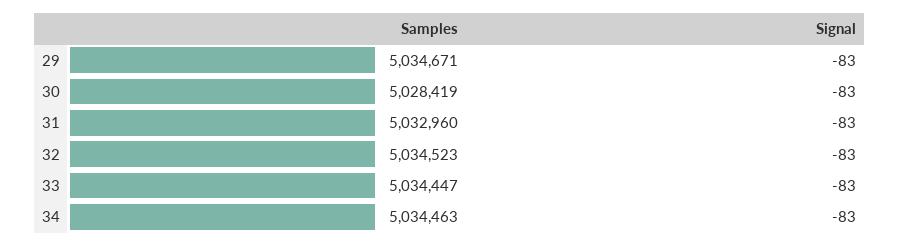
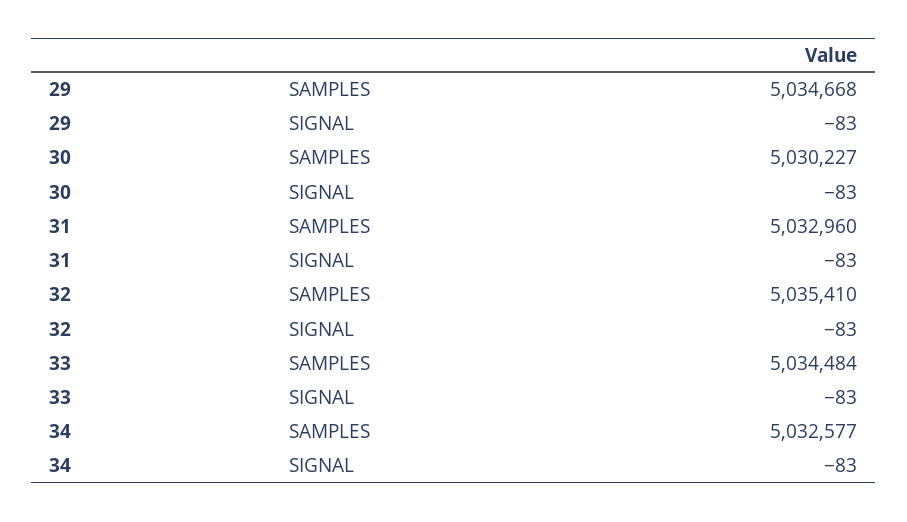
  {
    "Samples": {
-     "29": 5034671,
+     "29": 5034668,
-     "30": 5028419,
+     "30": 5030227,
      "31": 5032960,
-     "32": 5034523,
+     "32": 5035410,
-     "33": 5034447,
+     "33": 5034484,
-     "34": 5034463
+     "34": 5032577
    },
    "Signal": {
      "29": -83,
      "30": -83,
      "31": -83,
      "32": -83,
      "33": -83,
      "34": -83
    }
  }

